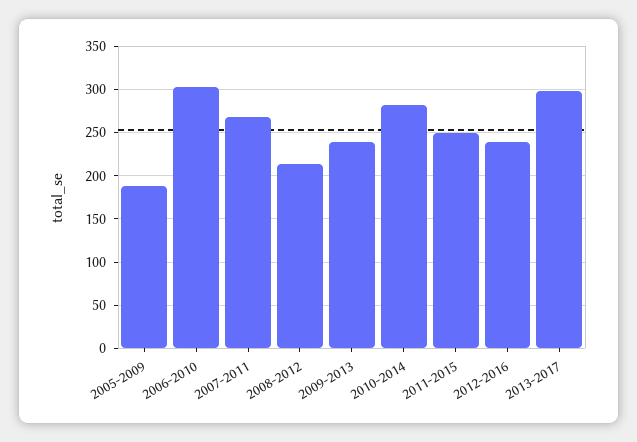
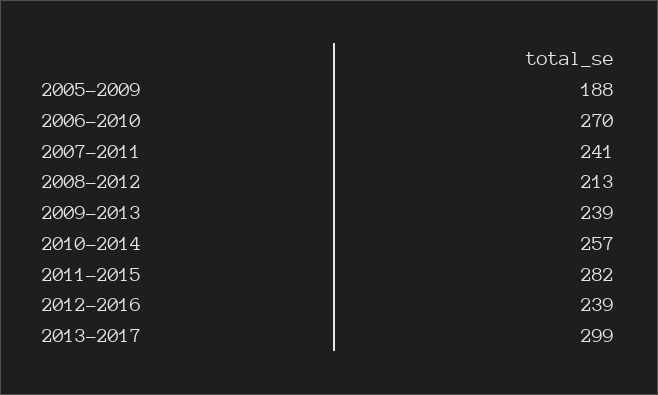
  {
    "2005-2009": 188,
-   "2006-2010": 300,
+   "2006-2010": 270,
-   "2007-2011": 270,
+   "2007-2011": 241,
    "2008-2012": 213,
    "2009-2013": 239,
-   "2010-2014": 280,
+   "2010-2014": 257,
-   "2011-2015": 250,
+   "2011-2015": 282,
    "2012-2016": 239,
    "2013-2017": 299
  }

